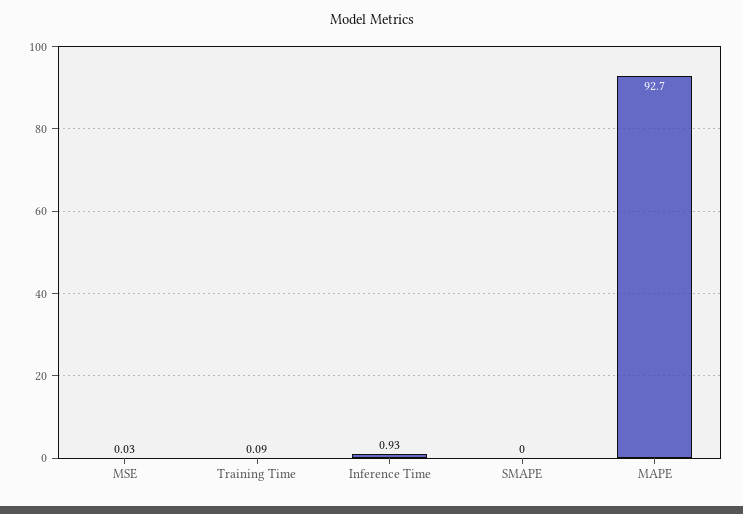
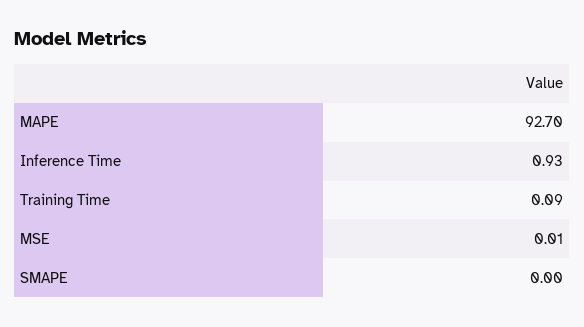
  {
-   "MSE": 0.03,
+   "MSE": 0.01,
    "Training Time": 0.09,
    "Inference Time": 0.93,
    "SMAPE": 0,
    "MAPE": 92.7
  }

